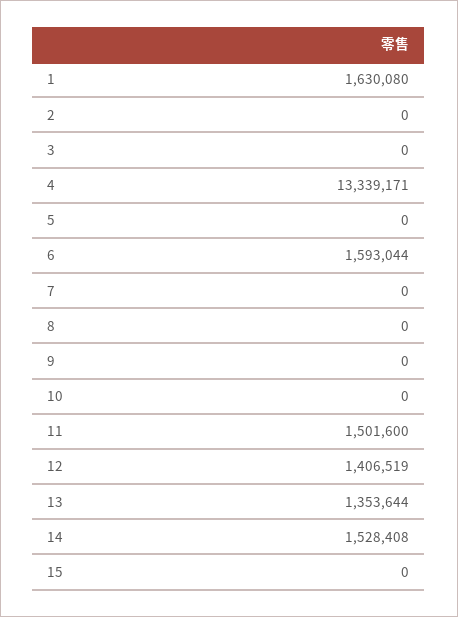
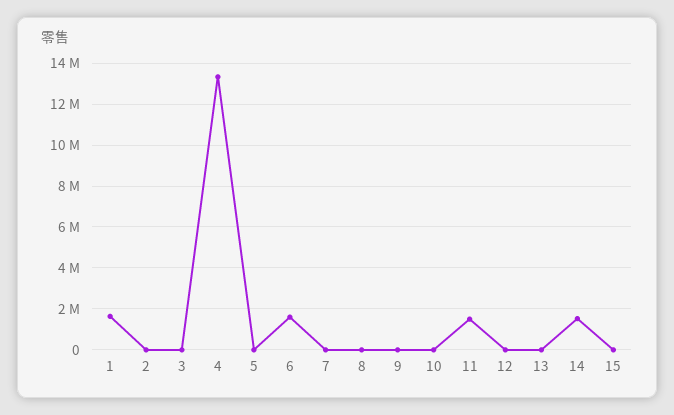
  {
    "1": 1630080,
    "2": 0,
    "3": 0,
    "4": 13339171,
    "5": 0,
    "6": 1593044,
    "7": 0,
    "8": 0,
    "9": 0,
    "10": 0,
    "11": 1501600,
-   "12": 1406519,
+   "12": 0,
-   "13": 1353644,
+   "13": 0,
    "14": 1528408,
    "15": 0
  }

